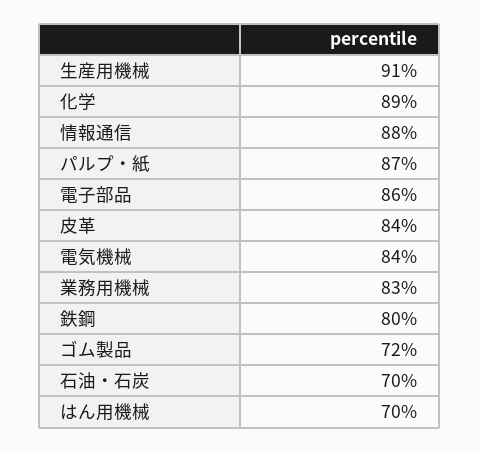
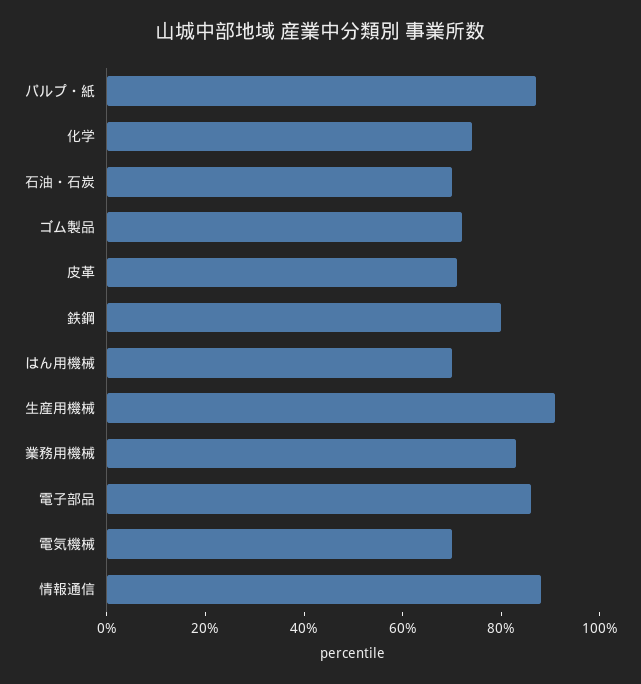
  {
    "生産用機械": 91,
-   "化学": 89,
+   "化学": 75,
    "情報通信": 88,
    "パルプ・紙": 87,
    "電子部品": 86,
-   "皮革": 84,
+   "皮革": 70,
-   "電気機械": 84,
+   "電気機械": 70,
    "業務用機械": 83,
    "鉄鋼": 80,
    "ゴム製品": 72,
    "石油・石炭": 70,
    "はん用機械": 70
  }

